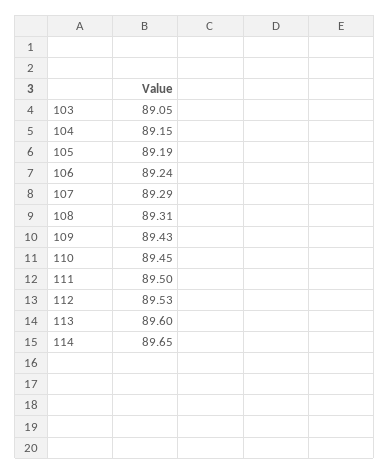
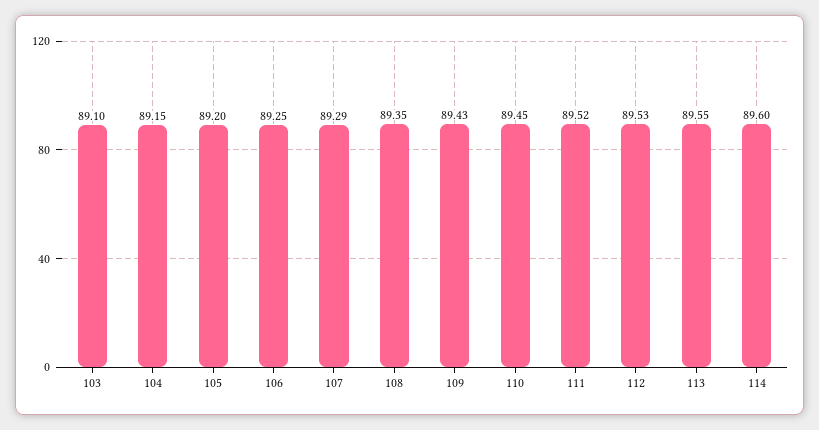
  {
-   "103": 89.05,
+   "103": 89.1,
    "104": 89.15,
-   "105": 89.19,
+   "105": 89.2,
-   "106": 89.24,
+   "106": 89.25,
    "107": 89.29,
-   "108": 89.31,
+   "108": 89.35,
    "109": 89.43,
    "110": 89.45,
-   "111": 89.5,
+   "111": 89.52,
    "112": 89.53,
-   "113": 89.6,
+   "113": 89.55,
-   "114": 89.65
+   "114": 89.6
  }

